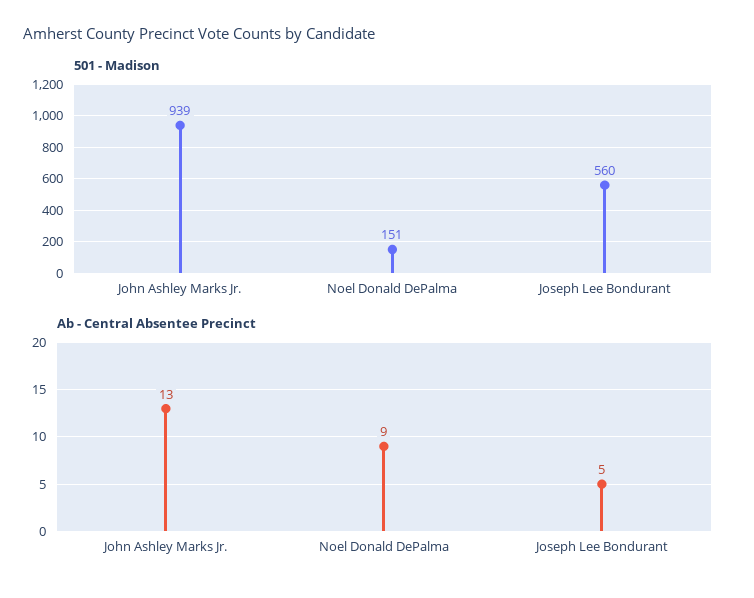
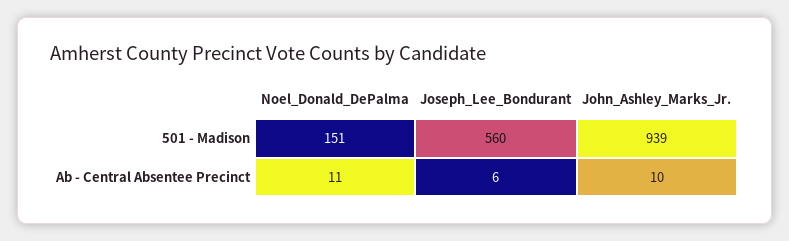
  {
    "501 - Madison": {
      "John Ashley Marks Jr.": 939,
      "Noel Donald DePalma": 151,
      "Joseph Lee Bondurant": 560
    },
    "Ab - Central Absentee Precinct": {
-     "John Ashley Marks Jr.": 13,
+     "John Ashley Marks Jr.": 10,
-     "Noel Donald DePalma": 9,
+     "Noel Donald DePalma": 11,
-     "Joseph Lee Bondurant": 5
+     "Joseph Lee Bondurant": 6
    }
  }

